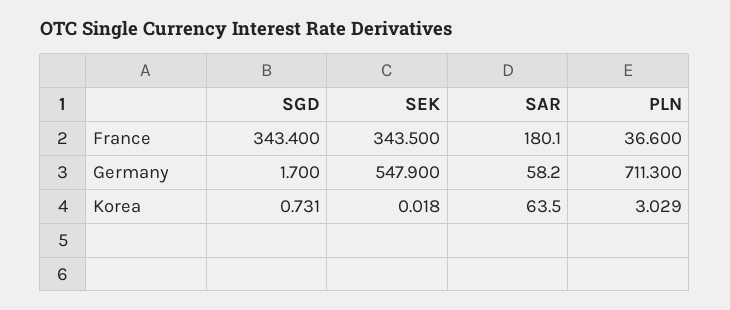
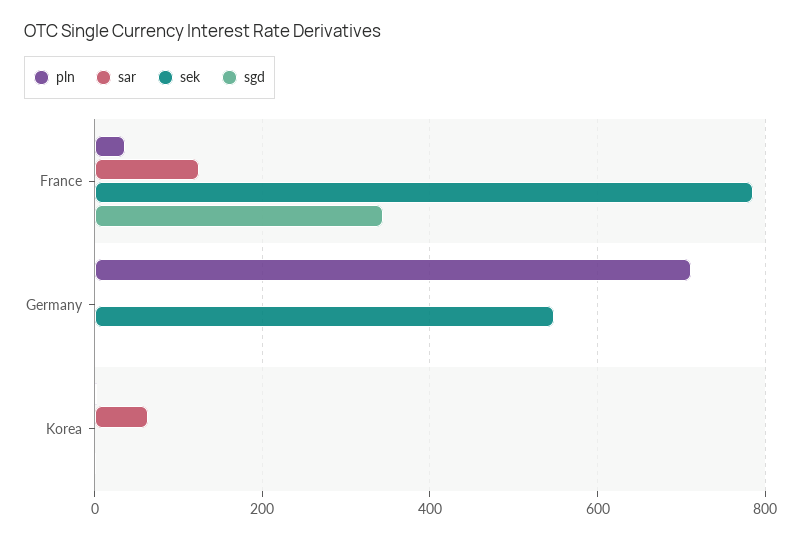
  {
    "SGD": {
      "France": 343.4,
      "Germany": 1.7,
      "Korea": 0.731
    },
    "SEK": {
-     "France": 343.5,
+     "France": 780,
      "Germany": 547.9,
      "Korea": 0.018
    },
    "SAR": {
-     "France": 180.1,
+     "France": 120,
-     "Germany": 58.2,
+     "Germany": 0,
      "Korea": 63.5
    },
    "PLN": {
      "France": 36.6,
      "Germany": 711.3,
      "Korea": 3.029
    }
  }

